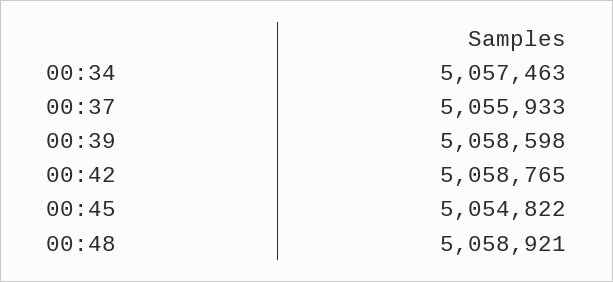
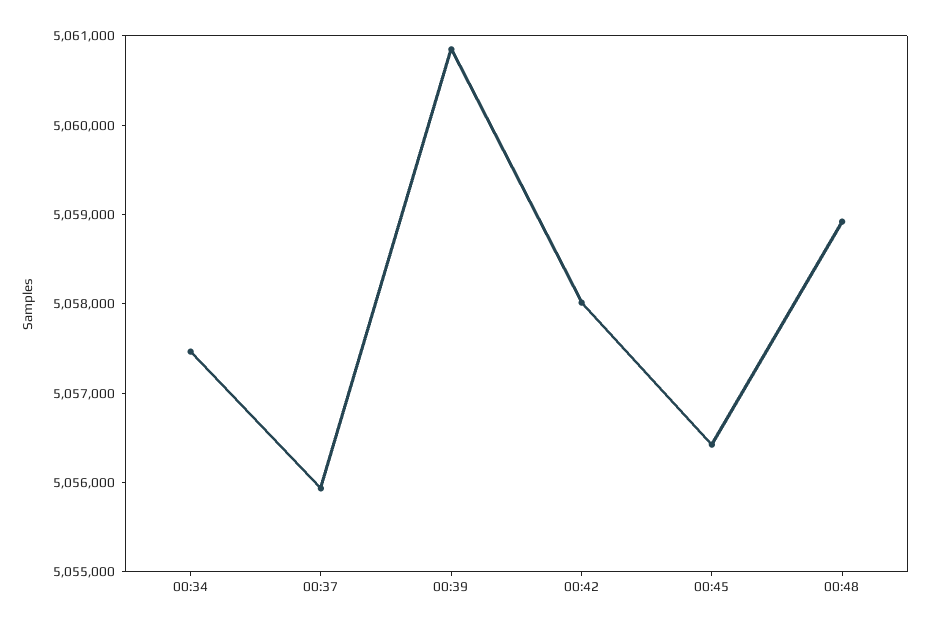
  {
    "00:34": 5057463,
    "00:37": 5055933,
-   "00:39": 5058598,
+   "00:39": 5060800,
-   "00:42": 5058765,
+   "00:42": 5058000,
-   "00:45": 5054822,
+   "00:45": 5056400,
    "00:48": 5058921
  }

